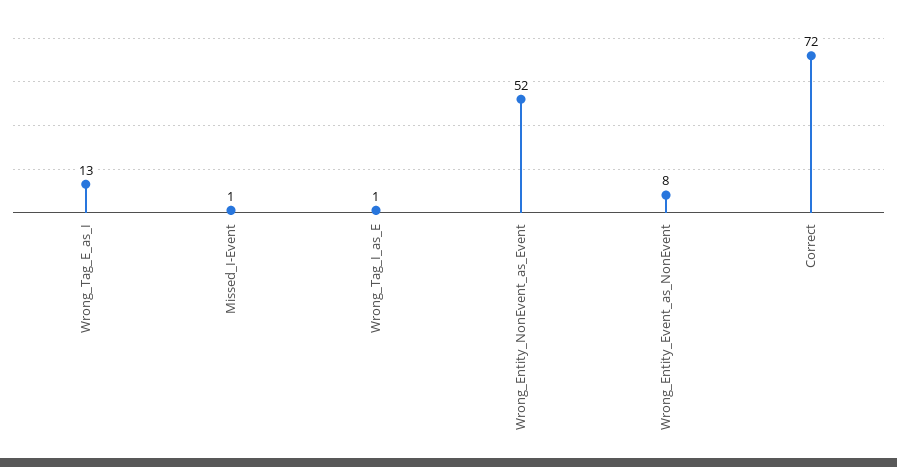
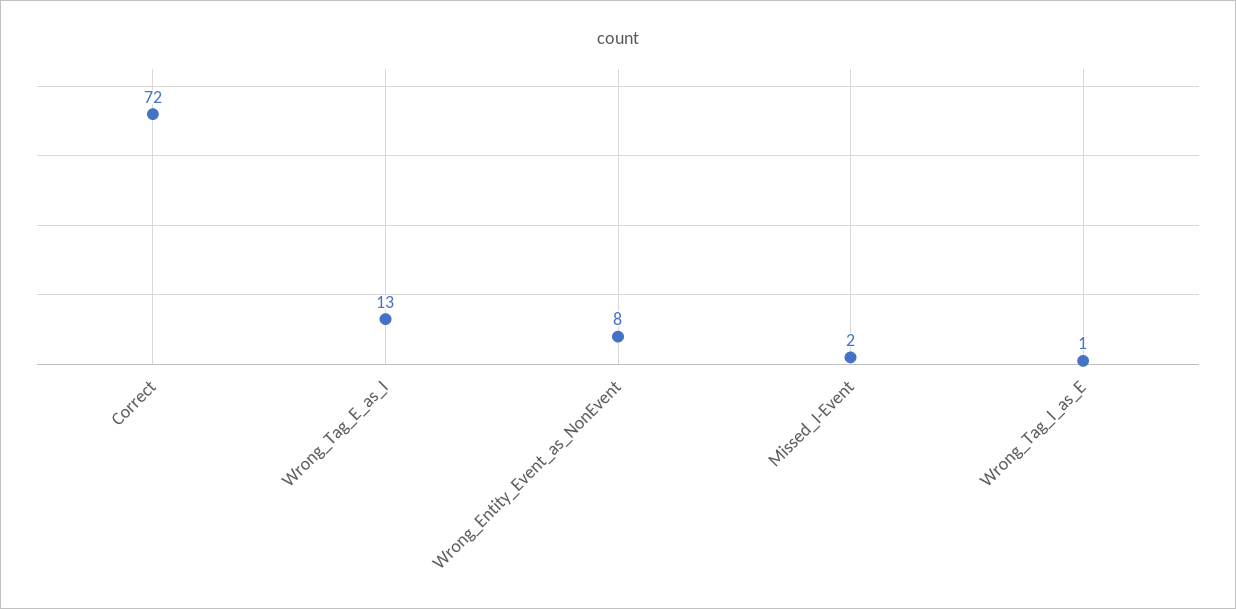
  {
    "Wrong_Tag_E_as_I": 13,
-   "Missed_I-Event": 1,
+   "Missed_I-Event": 2,
    "Wrong_Tag_I_as_E": 1,
-   "Wrong_Entity_NonEvent_as_Event": 52,
    "Wrong_Entity_Event_as_NonEvent": 8,
    "Correct": 72
  }

